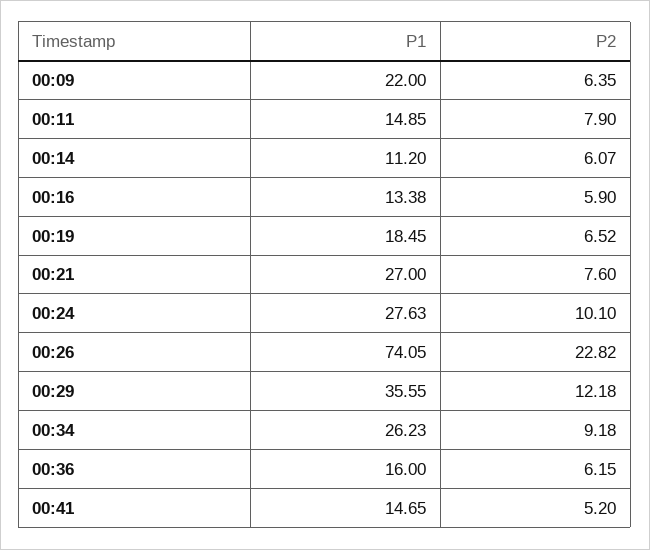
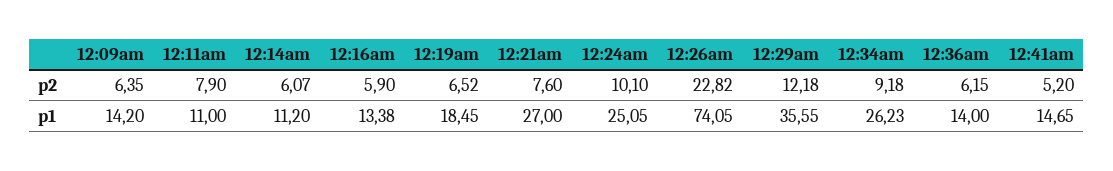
  {
    "P1": {
-     "00:09": 22,
+     "00:09": 14.2,
-     "00:11": 14.85,
+     "00:11": 11,
      "00:14": 11.2,
      "00:16": 13.38,
      "00:19": 18.45,
      "00:21": 27,
-     "00:24": 27.63,
+     "00:24": 25.05,
      "00:26": 74.05,
      "00:29": 35.55,
      "00:34": 26.23,
-     "00:36": 16,
+     "00:36": 14,
      "00:41": 14.65
    },
    "P2": {
      "00:09": 6.35,
      "00:11": 7.9,
      "00:14": 6.07,
      "00:16": 5.9,
      "00:19": 6.52,
      "00:21": 7.6,
      "00:24": 10.1,
      "00:26": 22.82,
      "00:29": 12.18,
      "00:34": 9.18,
      "00:36": 6.15,
      "00:41": 5.2
    }
  }

